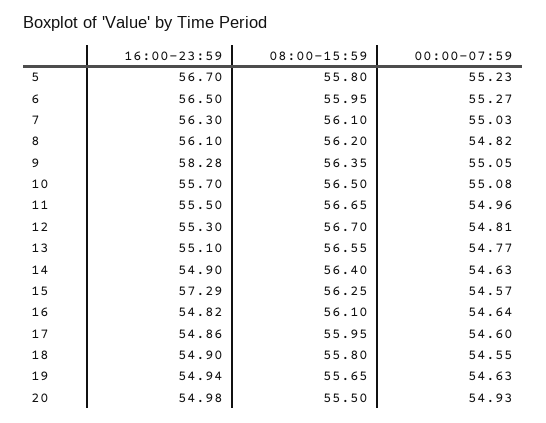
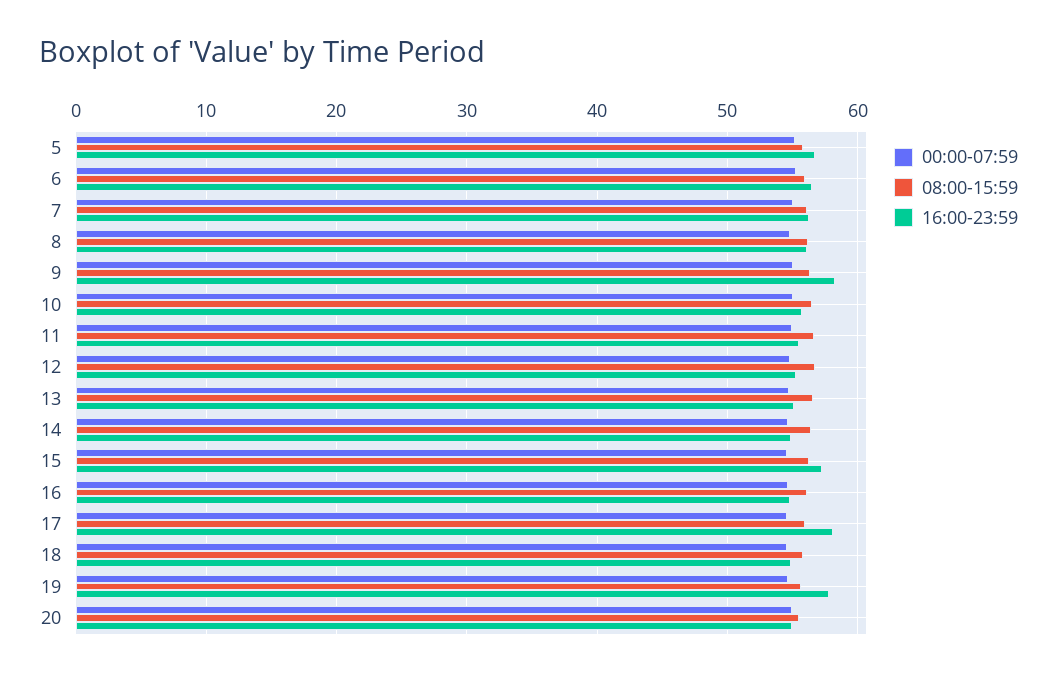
  {
    "16:00-23:59": {
      "5": 56.7,
      "6": 56.5,
      "7": 56.3,
      "8": 56.1,
      "9": 58.28,
      "10": 55.7,
      "11": 55.5,
      "12": 55.3,
      "13": 55.1,
      "14": 54.9,
      "15": 57.29,
      "16": 54.82,
-     "17": 54.86,
+     "17": 58,
      "18": 54.9,
-     "19": 54.94,
+     "19": 58,
      "20": 54.98
    },
    "08:00-15:59": {
      "5": 55.8,
      "6": 55.95,
      "7": 56.1,
      "8": 56.2,
      "9": 56.35,
      "10": 56.5,
      "11": 56.65,
      "12": 56.7,
      "13": 56.55,
      "14": 56.4,
      "15": 56.25,
      "16": 56.1,
      "17": 55.95,
      "18": 55.8,
      "19": 55.65,
      "20": 55.5
    },
    "00:00-07:59": {
      "5": 55.23,
      "6": 55.27,
      "7": 55.03,
      "8": 54.82,
      "9": 55.05,
      "10": 55.08,
      "11": 54.96,
      "12": 54.81,
      "13": 54.77,
      "14": 54.63,
      "15": 54.57,
      "16": 54.64,
      "17": 54.6,
      "18": 54.55,
      "19": 54.63,
      "20": 54.93
    }
  }

